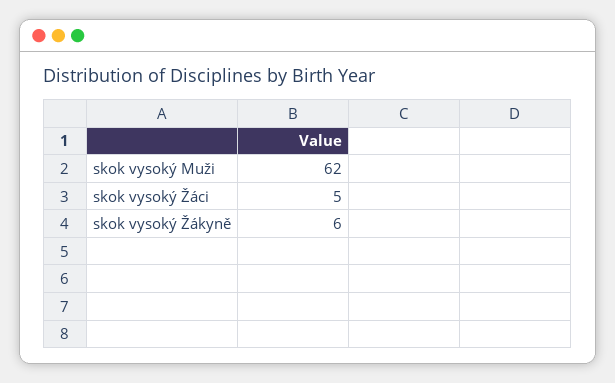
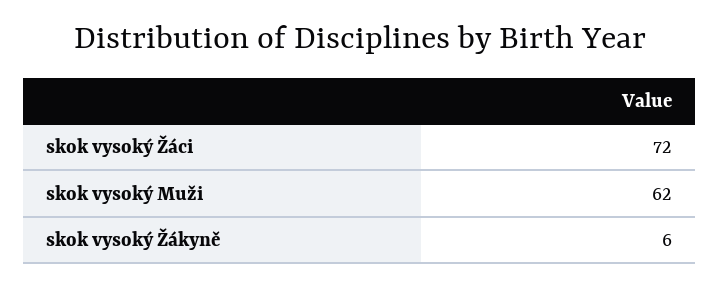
  {
    "skok vysoký Muži": 62,
-   "skok vysoký Žáci": 5,
+   "skok vysoký Žáci": 72,
    "skok vysoký Žákyně": 6
  }

